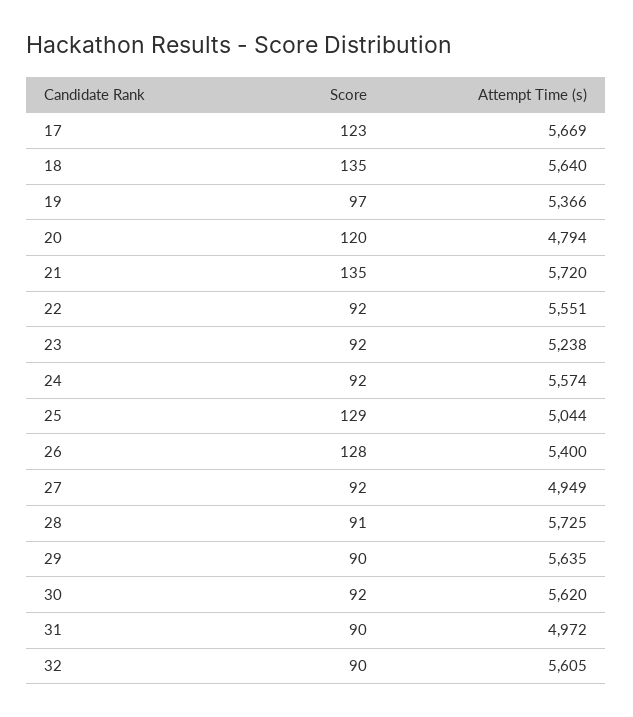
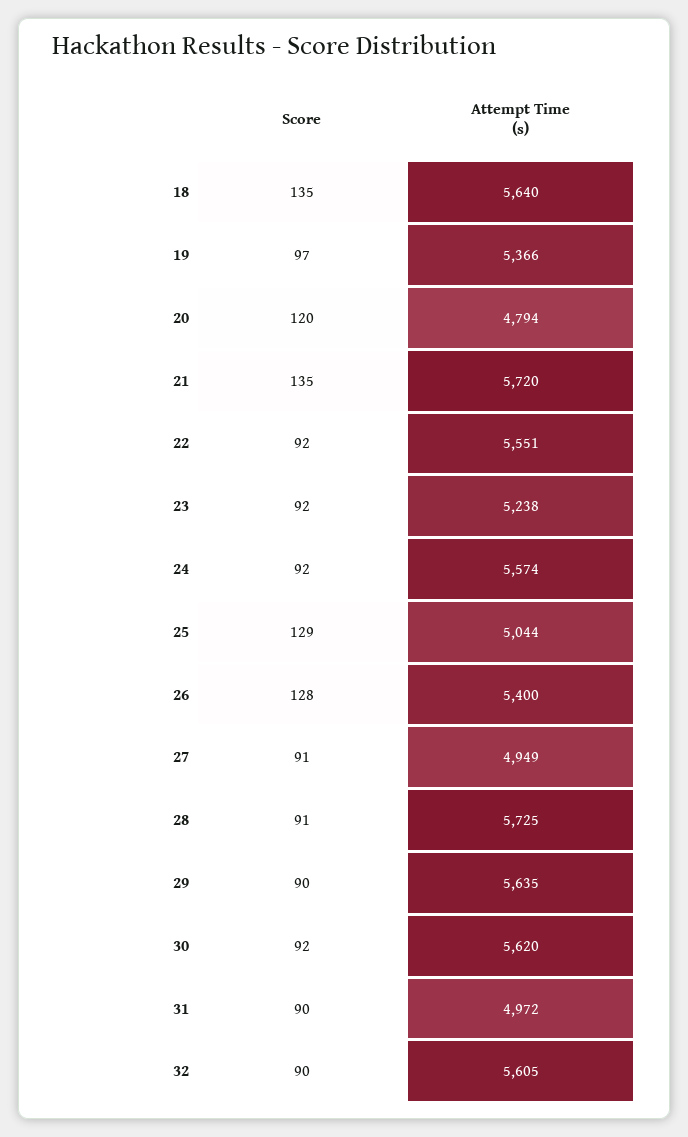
  {
    "Score": {
-     "17": 123,
      "18": 135,
      "19": 97,
      "20": 120,
      "21": 135,
      "22": 92,
      "23": 92,
      "24": 92,
      "25": 129,
      "26": 128,
-     "27": 92,
+     "27": 91,
      "28": 91,
      "29": 90,
      "30": 92,
      "31": 90,
      "32": 90
    },
    "Attempt Time (s)": {
-     "17": 5669,
      "18": 5640,
      "19": 5366,
      "20": 4794,
      "21": 5720,
      "22": 5551,
      "23": 5238,
      "24": 5574,
      "25": 5044,
      "26": 5400,
      "27": 4949,
      "28": 5725,
      "29": 5635,
      "30": 5620,
      "31": 4972,
      "32": 5605
    }
  }

